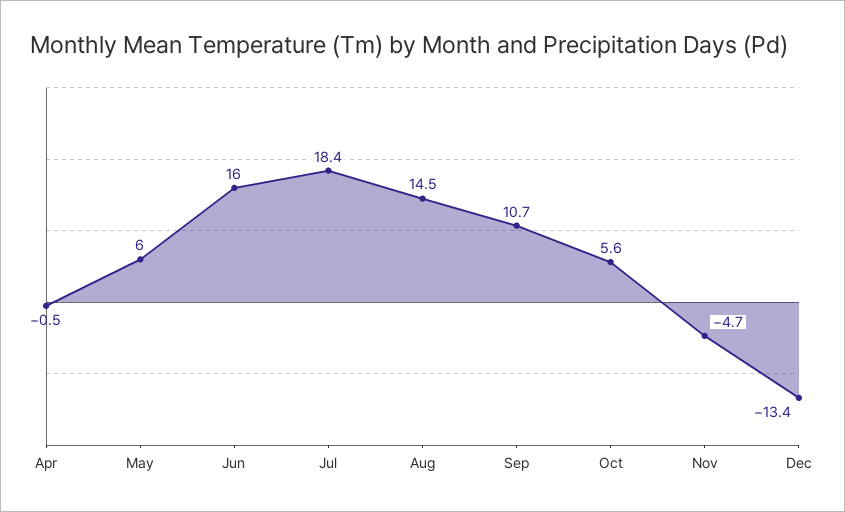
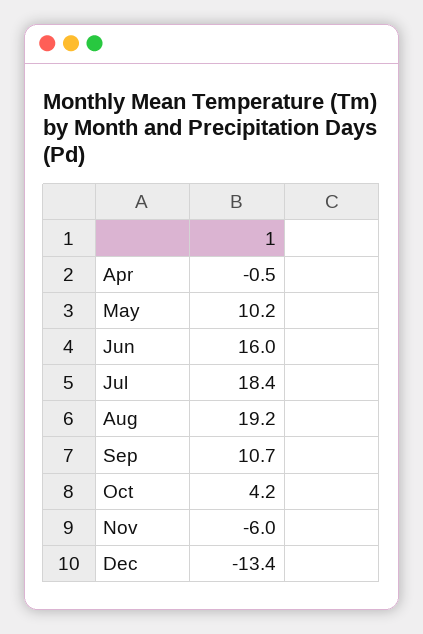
  {
    "Apr": -0.5,
-   "May": 6,
+   "May": 10.2,
    "Jun": 16,
    "Jul": 18.4,
-   "Aug": 14.5,
+   "Aug": 19.2,
    "Sep": 10.7,
-   "Oct": 5.6,
+   "Oct": 4.2,
-   "Nov": -4.7,
+   "Nov": -6,
    "Dec": -13.4
  }

